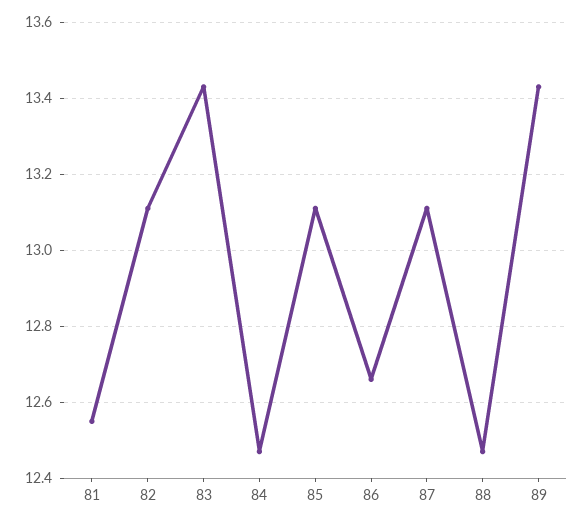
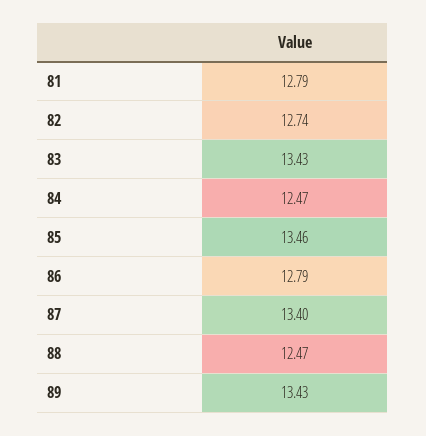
  {
-   "81": 12.55,
+   "81": 12.79,
-   "82": 13.1,
+   "82": 12.74,
    "83": 13.43,
    "84": 12.47,
-   "85": 13.1,
+   "85": 13.46,
-   "86": 12.65,
+   "86": 12.79,
-   "87": 13.1,
+   "87": 13.4,
    "88": 12.47,
    "89": 13.43
  }

